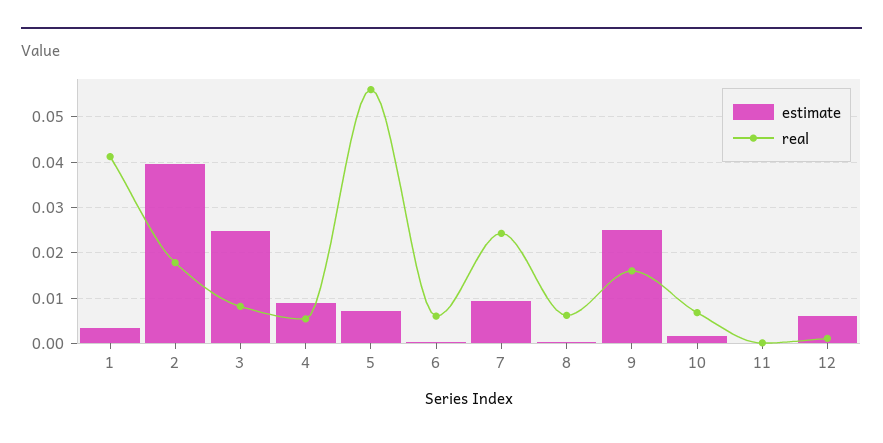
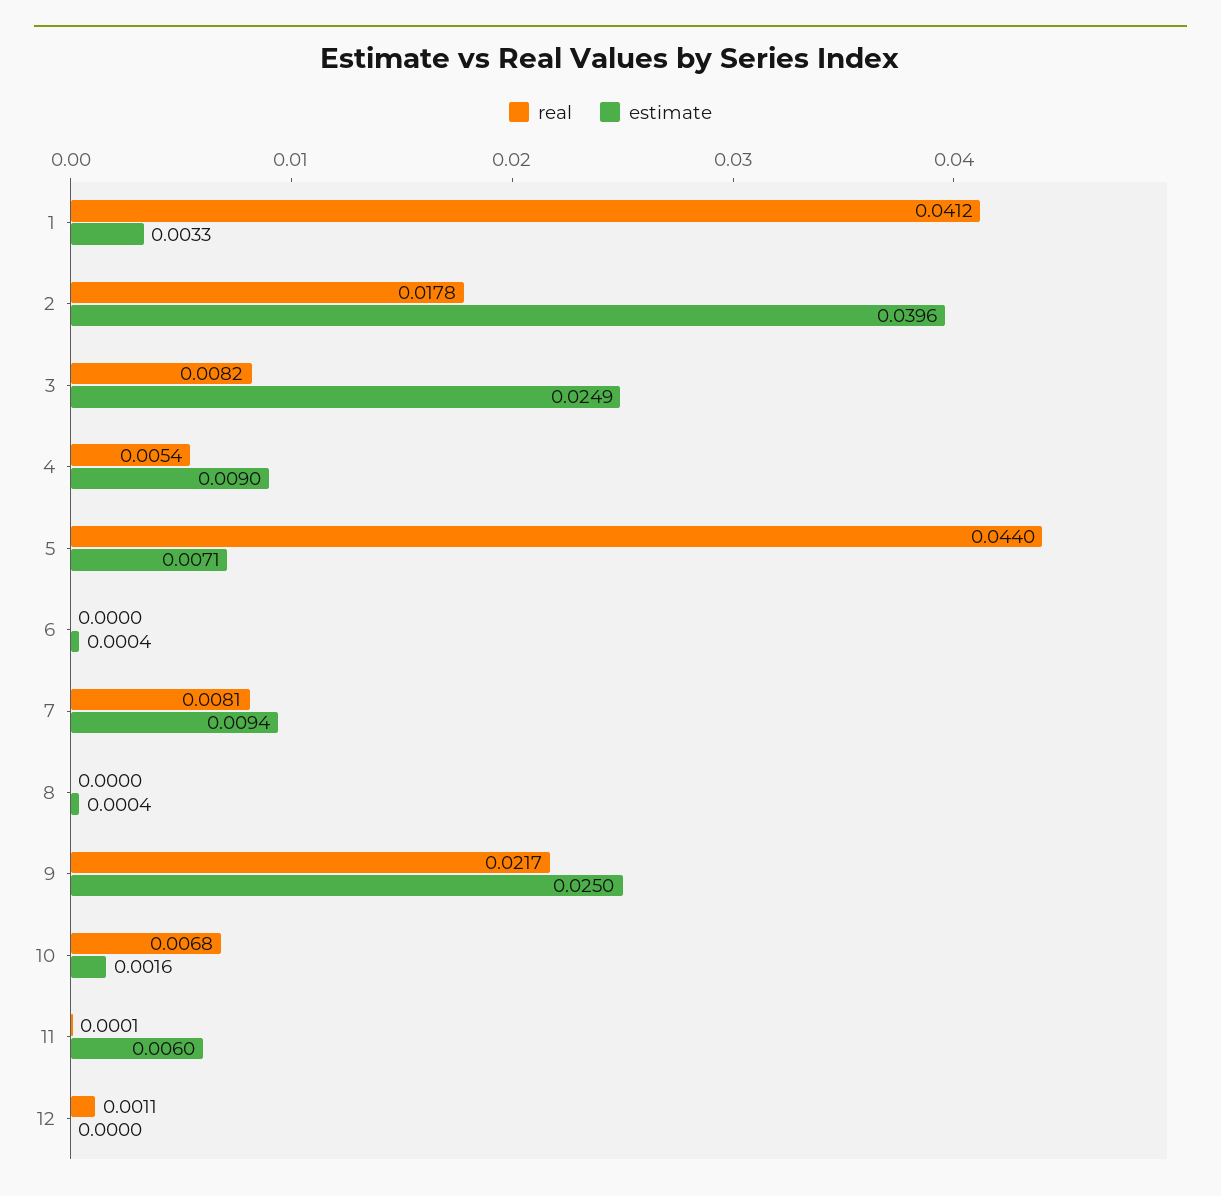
  {
    "estimate": {
      "1": 0.0033,
      "2": 0.0396,
      "3": 0.0249,
      "4": 0.009,
      "5": 0.0071,
      "6": 0.0004,
      "7": 0.0094,
      "8": 0.0004,
      "9": 0.025,
      "10": 0.0016,
-     "11": 0,
+     "11": 0.006,
-     "12": 0.006
+     "12": 0
    },
    "real": {
      "1": 0.0412,
      "2": 0.0178,
      "3": 0.0082,
      "4": 0.0054,
-     "5": 0.056,
+     "5": 0.044,
-     "6": 0.006,
+     "6": 0,
-     "7": 0.024,
+     "7": 0.0081,
-     "8": 0.006,
+     "8": 0,
-     "9": 0.016,
+     "9": 0.0217,
      "10": 0.0068,
      "11": 0.0001,
      "12": 0.0011
    }
  }

